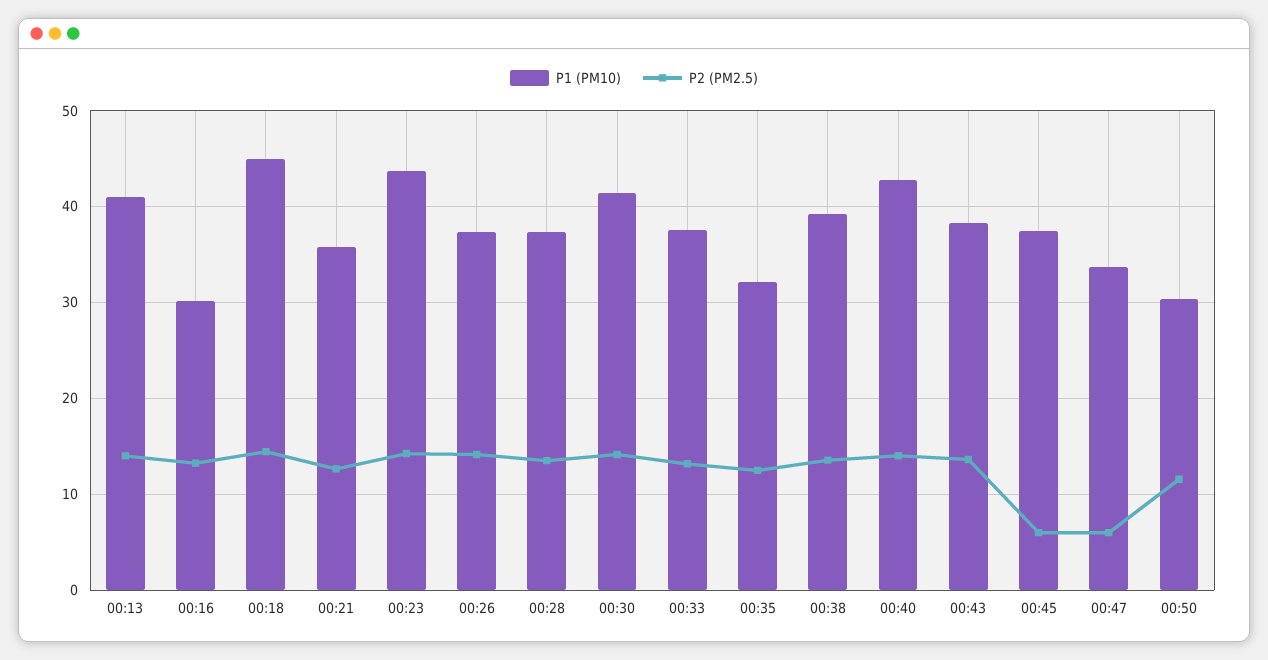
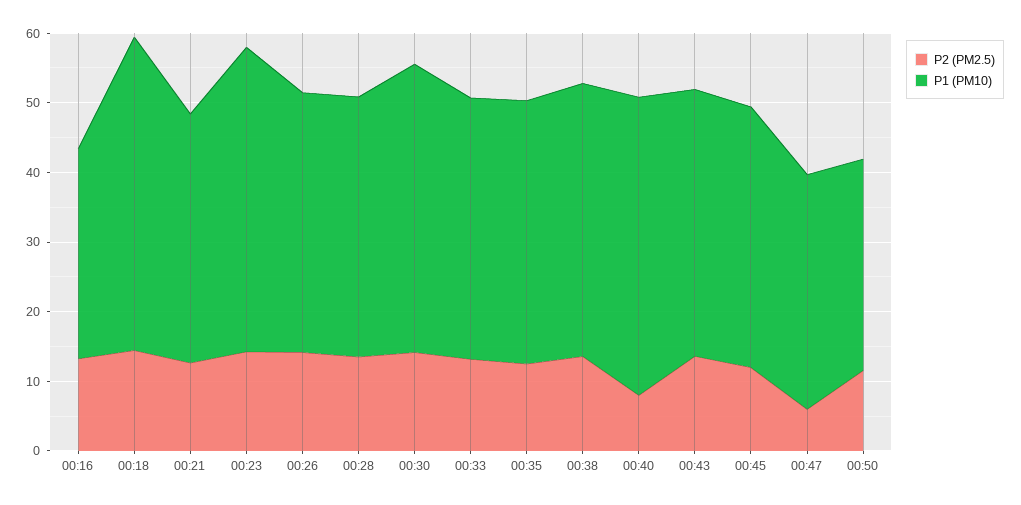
  {
    "P1 (PM10)": {
-     "00:13": 41,
      "00:16": 30,
      "00:18": 45,
      "00:21": 36,
      "00:23": 44,
      "00:26": 37,
      "00:28": 37,
      "00:30": 41,
      "00:33": 38,
-     "00:35": 32,
+     "00:35": 38,
      "00:38": 39,
      "00:40": 43,
      "00:43": 38,
      "00:45": 37,
      "00:47": 34,
      "00:50": 30
    },
    "P2 (PM2.5)": {
-     "00:13": 14,
      "00:16": 13,
      "00:18": 14,
      "00:21": 13,
      "00:23": 14,
      "00:26": 14,
      "00:28": 14,
      "00:30": 14,
      "00:33": 13,
      "00:35": 13,
      "00:38": 14,
-     "00:40": 14,
+     "00:40": 8,
      "00:43": 14,
-     "00:45": 6,
+     "00:45": 12,
      "00:47": 6,
      "00:50": 12
    }
  }

